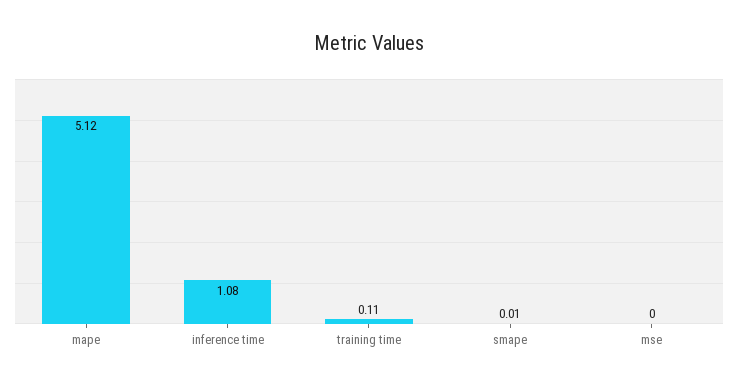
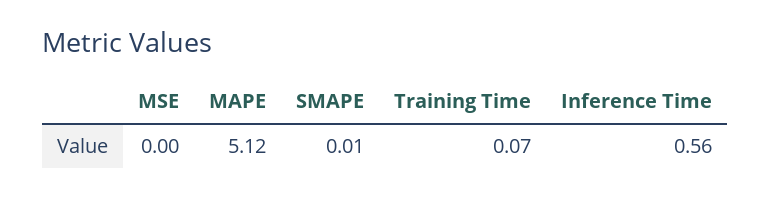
  {
    "mape": 5.12,
-   "inference time": 1.08,
+   "inference time": 0.56,
-   "training time": 0.11,
+   "training time": 0.07,
    "smape": 0.01,
    "mse": 0
  }

